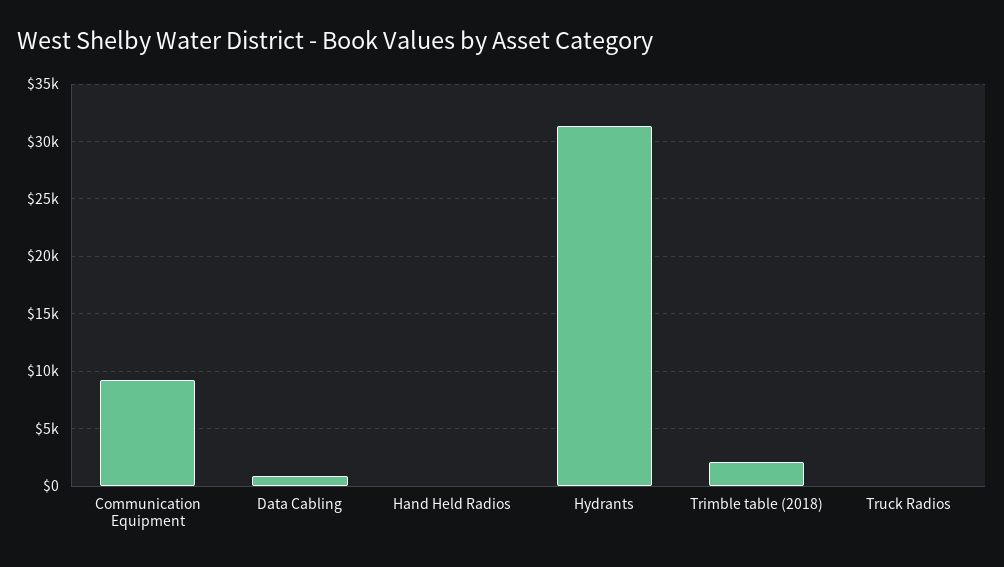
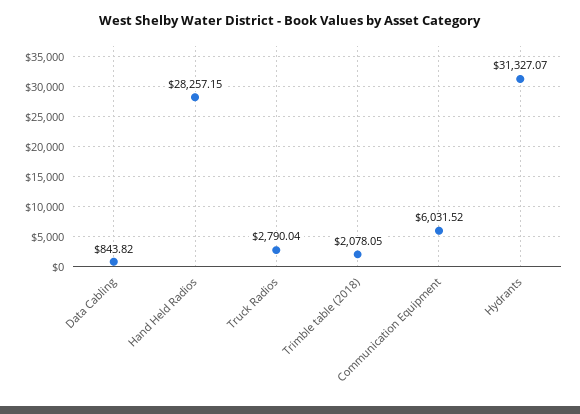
  {
-   "Communication Equipment": 9000,
+   "Communication Equipment": 6031.52,
    "Data Cabling": 843.82,
-   "Hand Held Radios": 0,
+   "Hand Held Radios": 28257.15,
    "Hydrants": 31327.07,
    "Trimble table (2018)": 2078.05,
-   "Truck Radios": 0
+   "Truck Radios": 2790.04
  }

